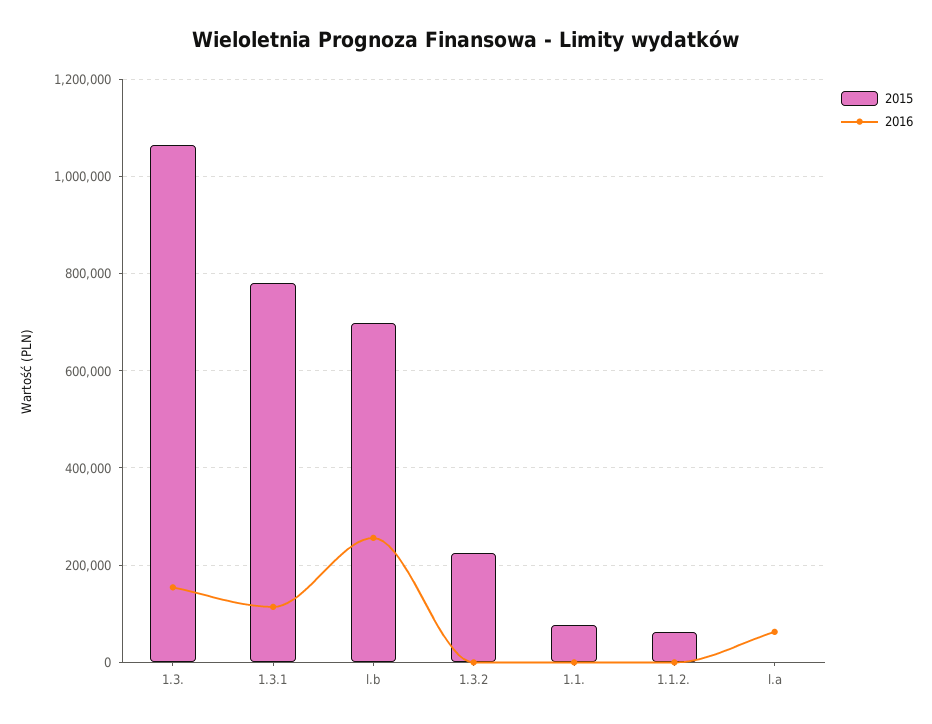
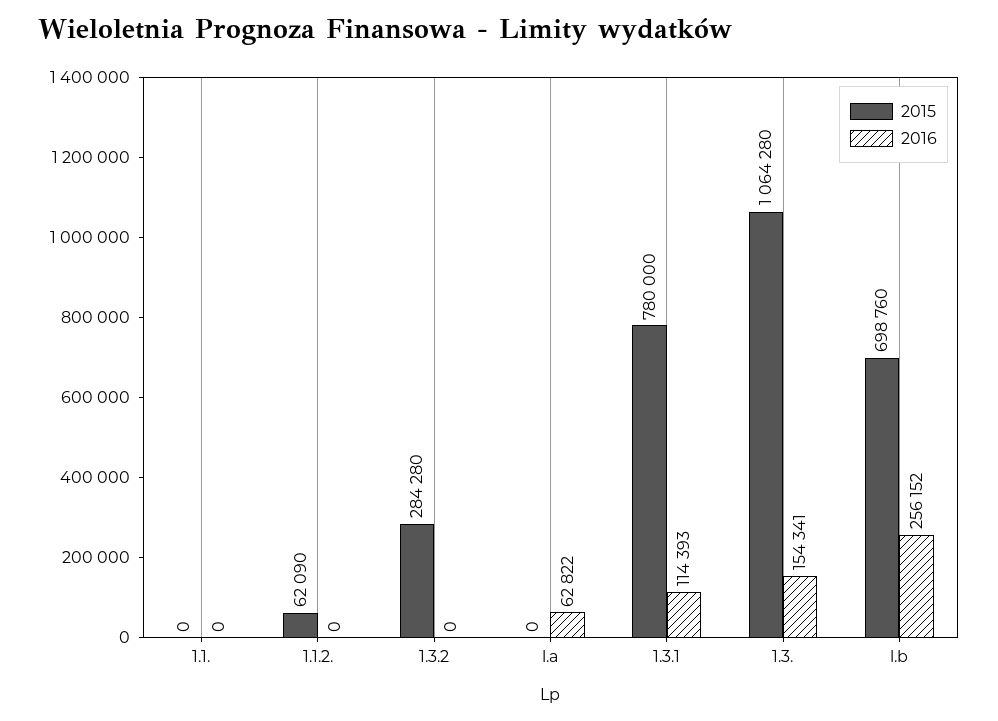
  {
    "2015": {
      "1.3.": 1064280,
      "1.3.1": 780000,
      "l.b": 698760,
-     "1.3.2": 220000,
+     "1.3.2": 284280,
-     "1.1.": 80000,
+     "1.1.": 0,
      "1.1.2.": 62090,
      "l.a": 0
    },
    "2016": {
      "1.3.": 154341,
      "1.3.1": 114393,
      "l.b": 256152,
      "1.3.2": 0,
      "1.1.": 0,
      "1.1.2.": 0,
      "l.a": 62822
    }
  }

